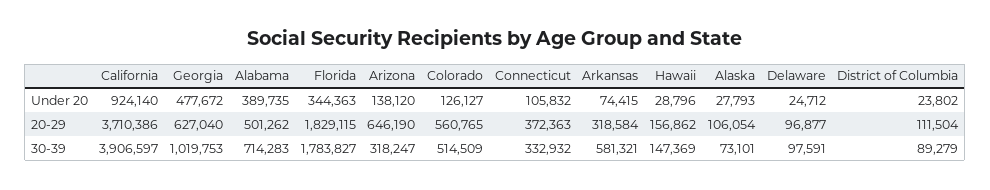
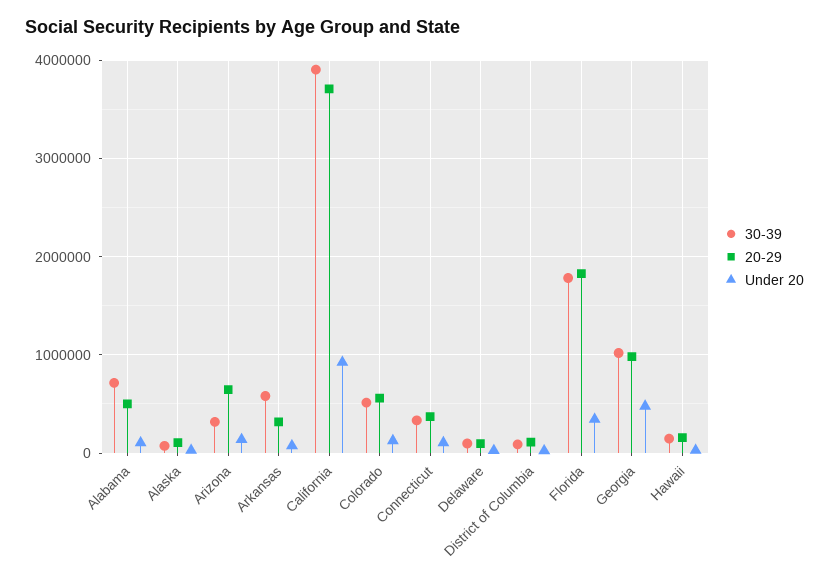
  {
    "Under 20": {
      "California": 924140,
      "Georgia": 477672,
-     "Alabama": 389735,
+     "Alabama": 100000,
      "Florida": 344363,
      "Arizona": 138120,
      "Colorado": 126127,
      "Connecticut": 105832,
      "Arkansas": 74415,
      "Hawaii": 28796,
      "Alaska": 27793,
      "Delaware": 24712,
      "District of Columbia": 23802
    },
    "20-29": {
      "California": 3710386,
-     "Georgia": 627040,
+     "Georgia": 1000000,
      "Alabama": 501262,
      "Florida": 1829115,
      "Arizona": 646190,
      "Colorado": 560765,
      "Connecticut": 372363,
      "Arkansas": 318584,
      "Hawaii": 156862,
      "Alaska": 106054,
      "Delaware": 96877,
      "District of Columbia": 111504
    },
    "30-39": {
      "California": 3906597,
      "Georgia": 1019753,
      "Alabama": 714283,
      "Florida": 1783827,
      "Arizona": 318247,
      "Colorado": 514509,
      "Connecticut": 332932,
      "Arkansas": 581321,
      "Hawaii": 147369,
      "Alaska": 73101,
      "Delaware": 97591,
      "District of Columbia": 89279
    }
  }

